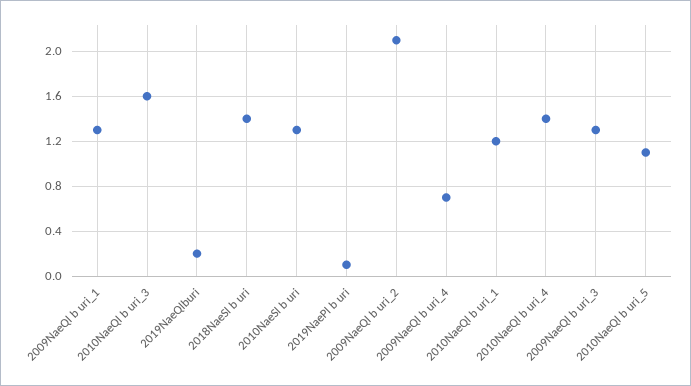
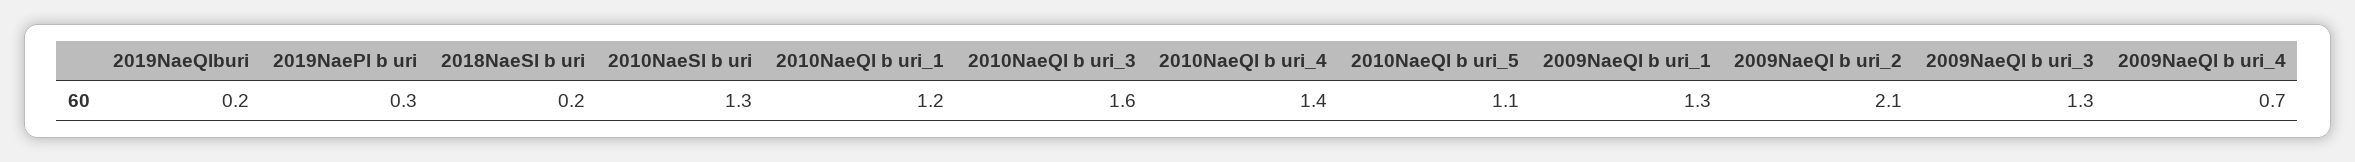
  {
    "2009NaeQl b uri_1": 1.3,
    "2010NaeQl b uri_3": 1.6,
    "2019NaeQlburi": 0.2,
-   "2018NaeSl b uri": 1.4,
+   "2018NaeSl b uri": 0.2,
    "2010NaeSl b uri": 1.3,
-   "2019NaePl b uri": 0.1,
+   "2019NaePl b uri": 0.3,
    "2009NaeQl b uri_2": 2.1,
    "2009NaeQl b uri_4": 0.7,
    "2010NaeQl b uri_1": 1.2,
    "2010NaeQl b uri_4": 1.4,
    "2009NaeQl b uri_3": 1.3,
    "2010NaeQl b uri_5": 1.1
  }

